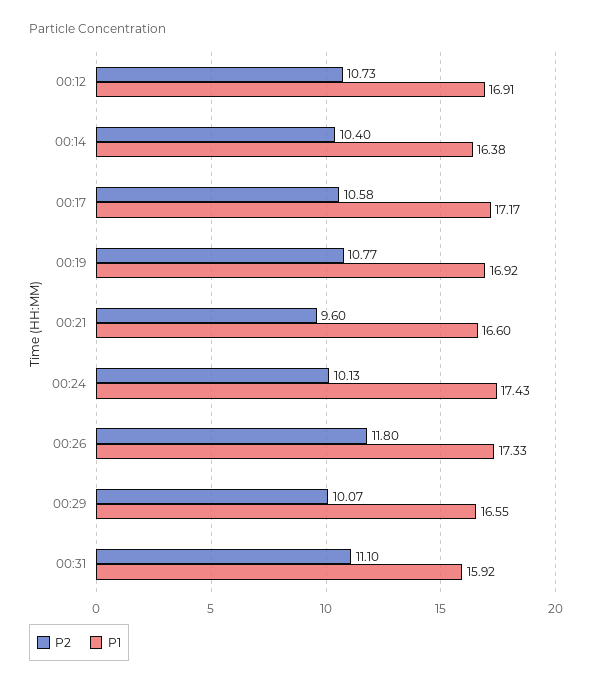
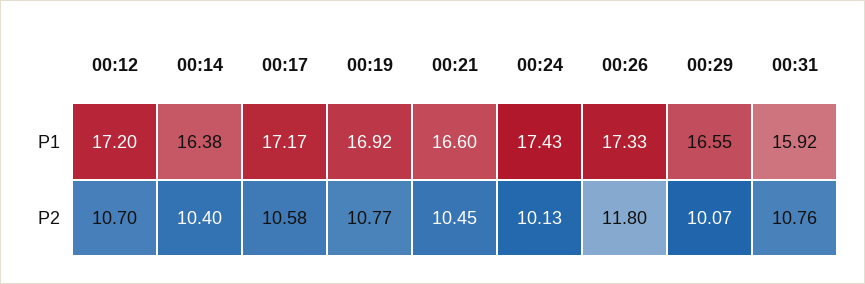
  {
    "P2": {
-     "00:12": 10.73,
+     "00:12": 10.7,
      "00:14": 10.4,
      "00:17": 10.58,
      "00:19": 10.77,
-     "00:21": 9.6,
+     "00:21": 10.45,
      "00:24": 10.13,
      "00:26": 11.8,
      "00:29": 10.07,
-     "00:31": 11.1
+     "00:31": 10.76
    },
    "P1": {
-     "00:12": 16.91,
+     "00:12": 17.2,
      "00:14": 16.38,
      "00:17": 17.17,
      "00:19": 16.92,
      "00:21": 16.6,
      "00:24": 17.43,
      "00:26": 17.33,
      "00:29": 16.55,
      "00:31": 15.92
    }
  }

